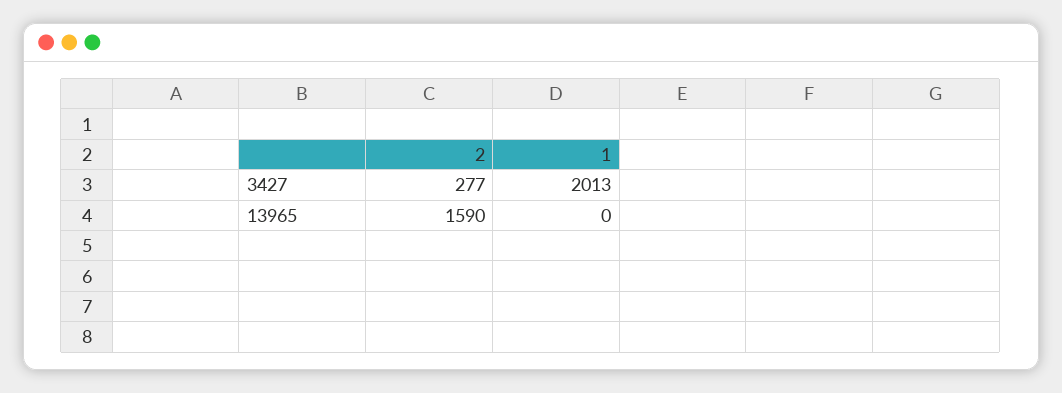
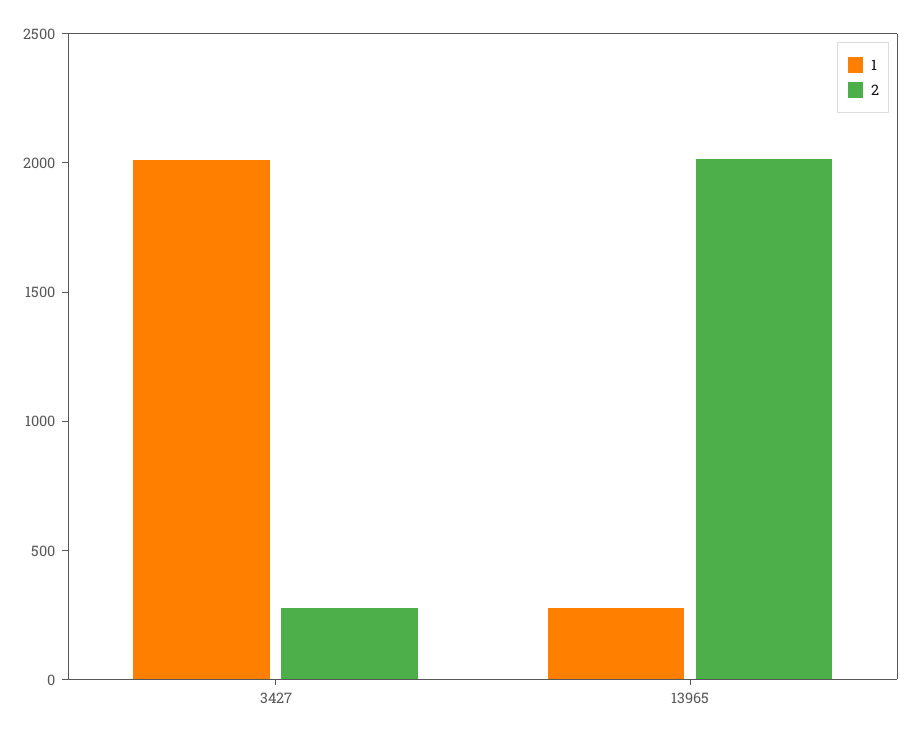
  {
    "2": {
      "3427": 277,
-     "13965": 1590
+     "13965": 2000
    },
    "1": {
      "3427": 2013,
-     "13965": 0
+     "13965": 300
    }
  }

